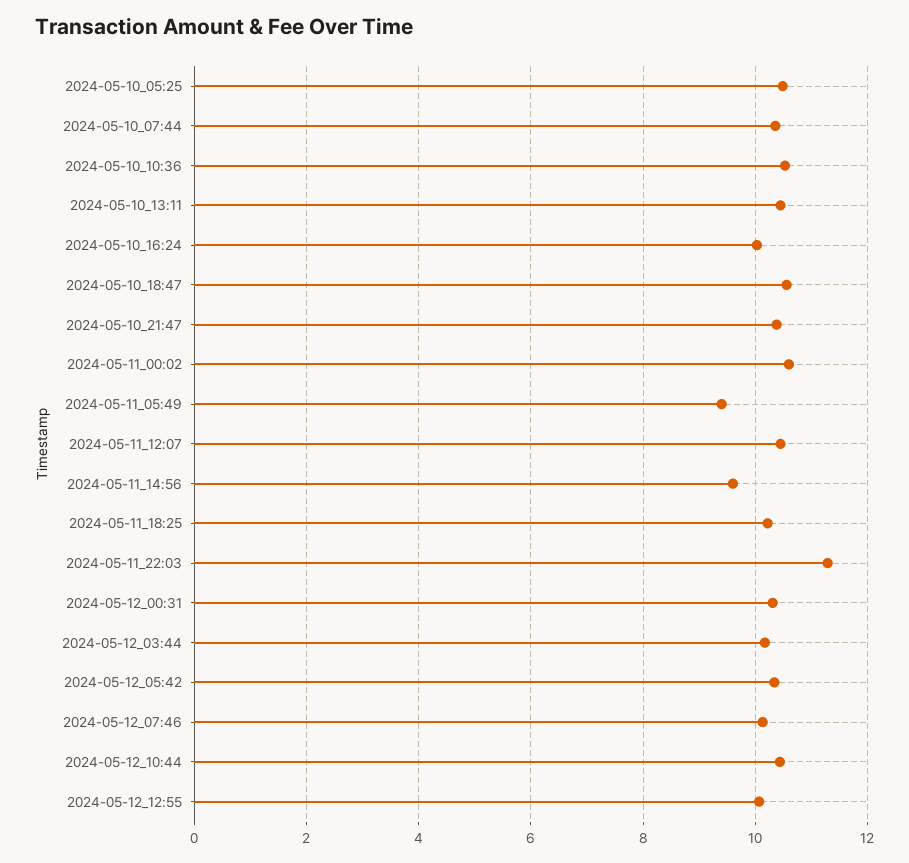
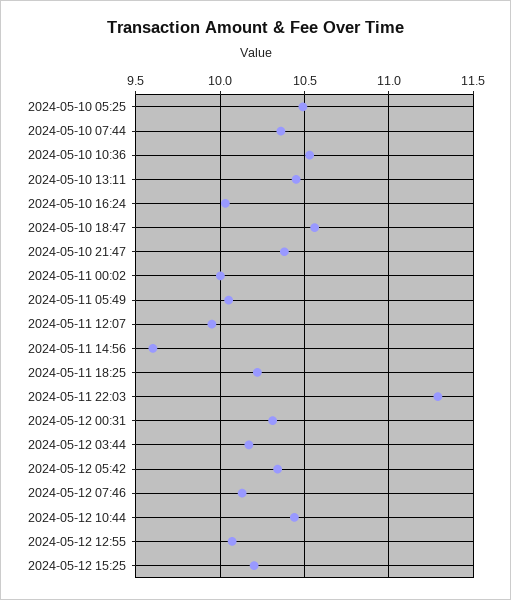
  {
    "2024-05-10_05:25": 10.5,
    "2024-05-10_07:44": 10.35,
    "2024-05-10_10:36": 10.55,
    "2024-05-10_13:11": 10.45,
    "2024-05-10_16:24": 10.05,
    "2024-05-10_18:47": 10.55,
    "2024-05-10_21:47": 10.4,
-   "2024-05-11_00:02": 10.6,
+   "2024-05-11_00:02": 10,
-   "2024-05-11_05:49": 9.4,
+   "2024-05-11_05:49": 10.05,
-   "2024-05-11_12:07": 10.4,
+   "2024-05-11_12:07": 9.95,
    "2024-05-11_14:56": 9.6,
    "2024-05-11_18:25": 10.2,
    "2024-05-11_22:03": 11.3,
    "2024-05-12_00:31": 10.3,
    "2024-05-12_03:44": 10.15,
    "2024-05-12_05:42": 10.35,
    "2024-05-12_07:46": 10.15,
    "2024-05-12_10:44": 10.45,
-   "2024-05-12_12:55": 10.05
+   "2024-05-12_12:55": 10.05,
+   "2024-05-12 15:25": 10.2
  }

